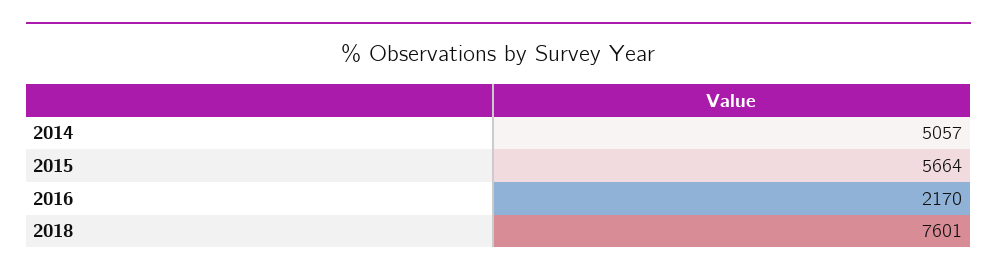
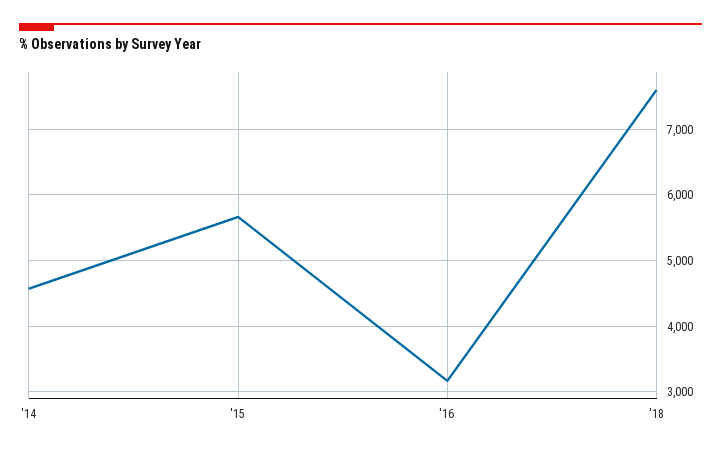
  {
-   "2014": 5057,
+   "2014": 4600,
    "2015": 5664,
-   "2016": 2170,
+   "2016": 3200,
    "2018": 7601
  }

